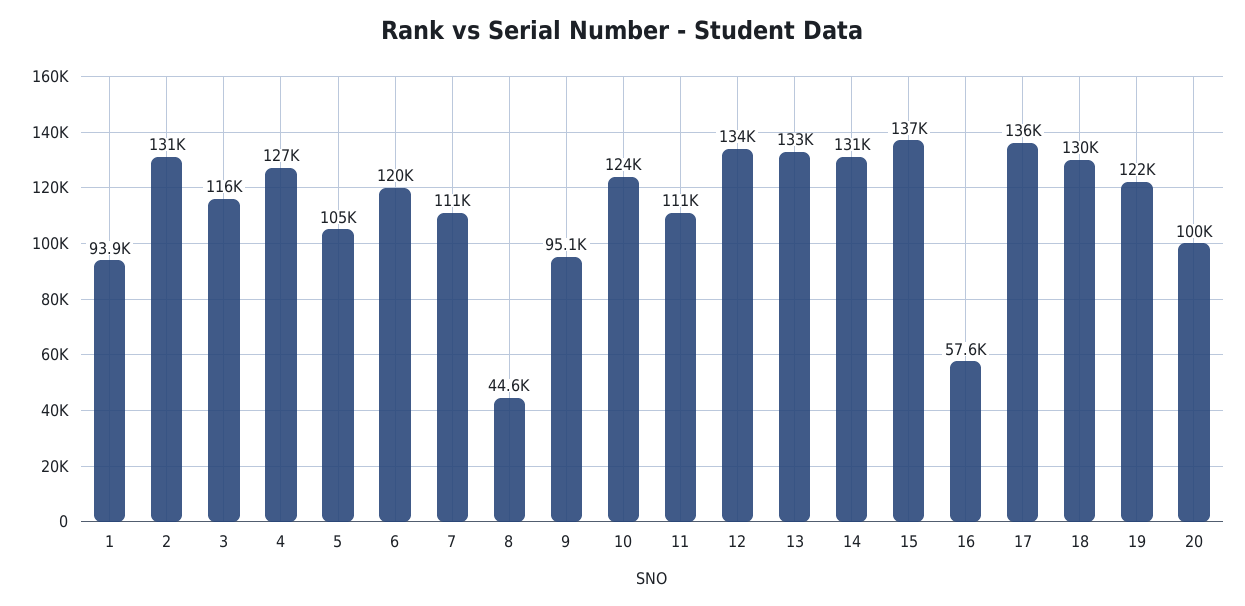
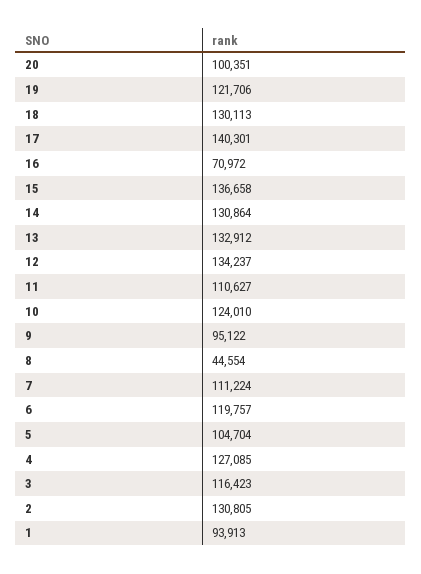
  {
    "1": 93913,
    "2": 130805,
    "3": 116423,
    "4": 127085,
    "5": 104704,
    "6": 119757,
    "7": 111224,
    "8": 44554,
    "9": 95122,
    "10": 124010,
    "11": 110627,
    "12": 134237,
    "13": 132912,
    "14": 130864,
    "15": 136658,
-   "16": 57600,
+   "16": 70972,
-   "17": 136000,
+   "17": 140301,
    "18": 130113,
    "19": 121706,
    "20": 100351
  }

